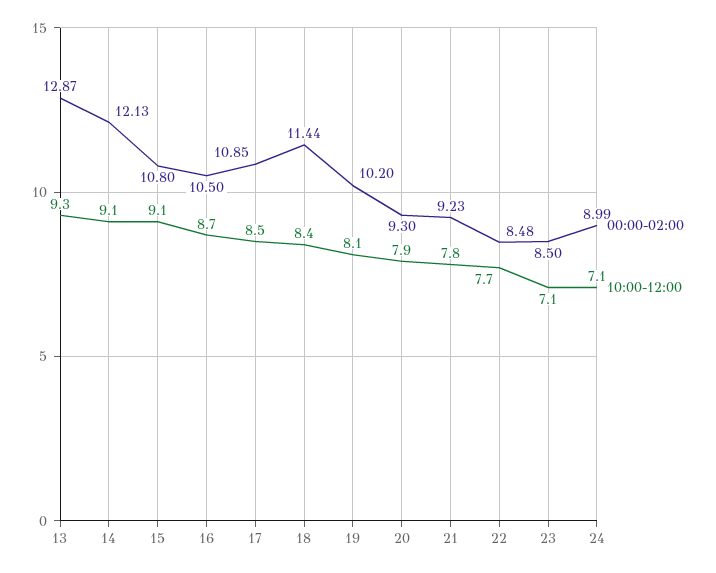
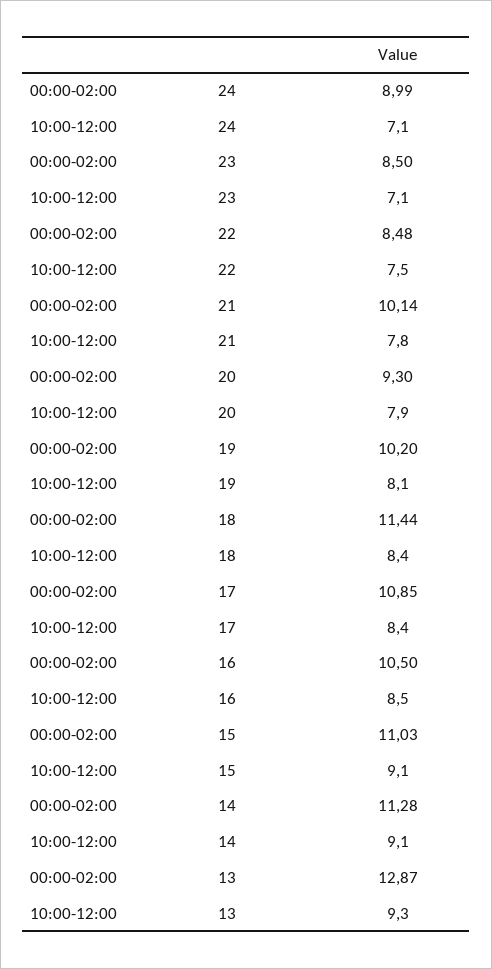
  {
    "00:00-02:00": {
      "13": 12.87,
-     "14": 12.13,
+     "14": 11.28,
-     "15": 10.8,
+     "15": 11.03,
      "16": 10.5,
      "17": 10.85,
      "18": 11.44,
      "19": 10.2,
      "20": 9.3,
-     "21": 9.23,
+     "21": 10.14,
      "22": 8.48,
      "23": 8.5,
      "24": 8.99
    },
    "10:00-12:00": {
      "13": 9.3,
      "14": 9.1,
      "15": 9.1,
-     "16": 8.7,
+     "16": 8.5,
-     "17": 8.5,
+     "17": 8.4,
      "18": 8.4,
      "19": 8.1,
      "20": 7.9,
      "21": 7.8,
-     "22": 7.7,
+     "22": 7.5,
      "23": 7.1,
      "24": 7.1
    }
  }

